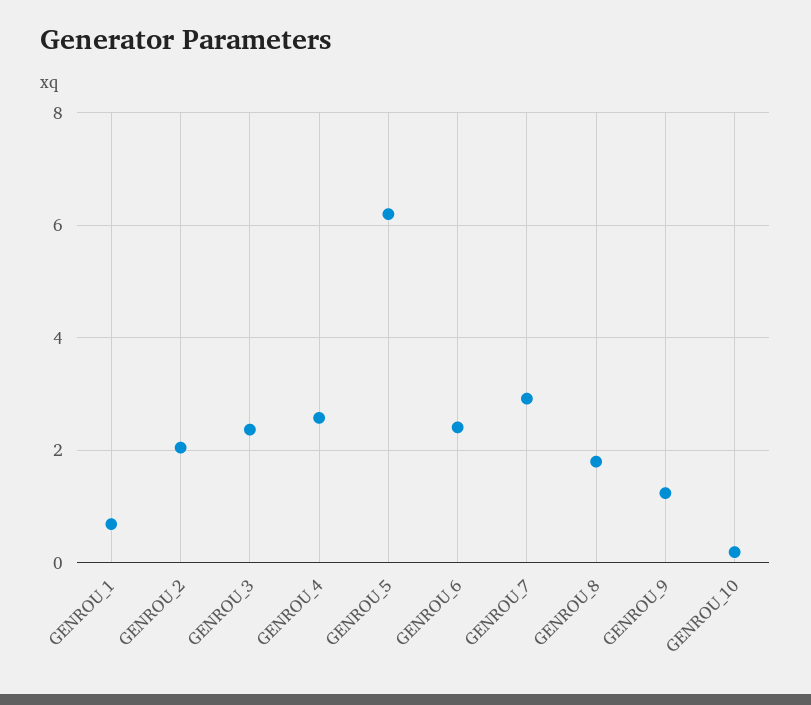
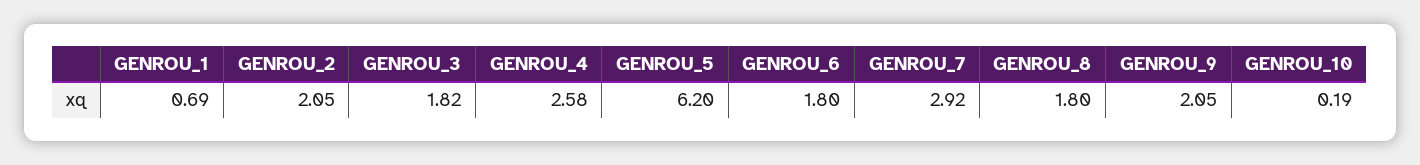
  {
    "GENROU_1": 0.69,
    "GENROU_2": 2.05,
-   "GENROU_3": 2.4,
+   "GENROU_3": 1.82,
    "GENROU_4": 2.58,
    "GENROU_5": 6.2,
-   "GENROU_6": 2.4,
+   "GENROU_6": 1.8,
    "GENROU_7": 2.92,
    "GENROU_8": 1.8,
-   "GENROU_9": 1.2,
+   "GENROU_9": 2.05,
    "GENROU_10": 0.19
  }

